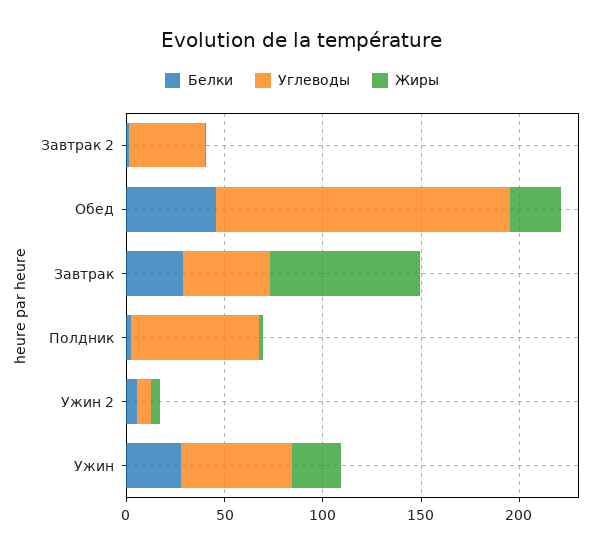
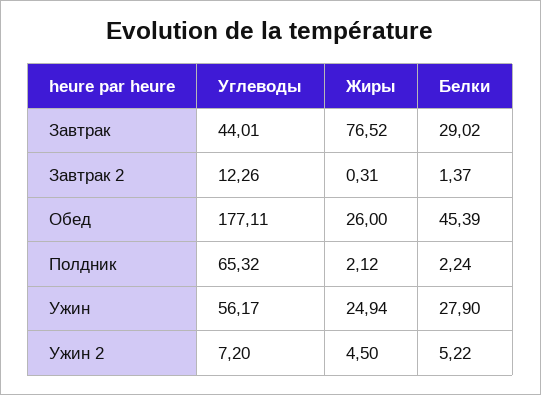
  {
    "Белки": {
      "Завтрак 2": 1.37,
      "Обед": 45.39,
      "Завтрак": 29.02,
      "Полдник": 2.24,
      "Ужин 2": 5.22,
      "Ужин": 27.9
    },
    "Углеводы": {
-     "Завтрак 2": 40,
+     "Завтрак 2": 12.26,
-     "Обед": 150,
+     "Обед": 177.11,
      "Завтрак": 44.01,
      "Полдник": 65.32,
      "Ужин 2": 7.2,
      "Ужин": 56.17
    },
    "Жиры": {
      "Завтрак 2": 0.31,
      "Обед": 26,
      "Завтрак": 76.52,
      "Полдник": 2.12,
      "Ужин 2": 4.5,
      "Ужин": 24.94
    }
  }

